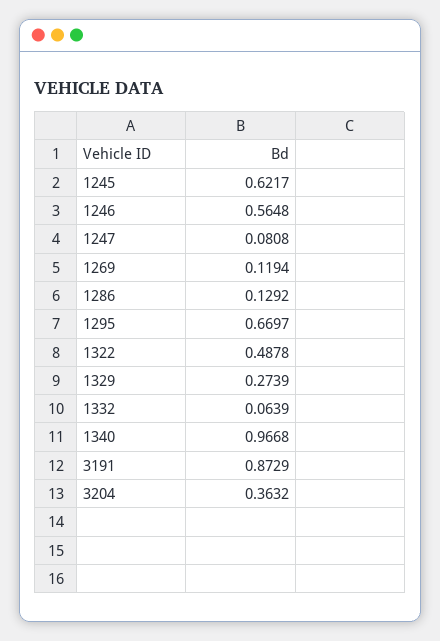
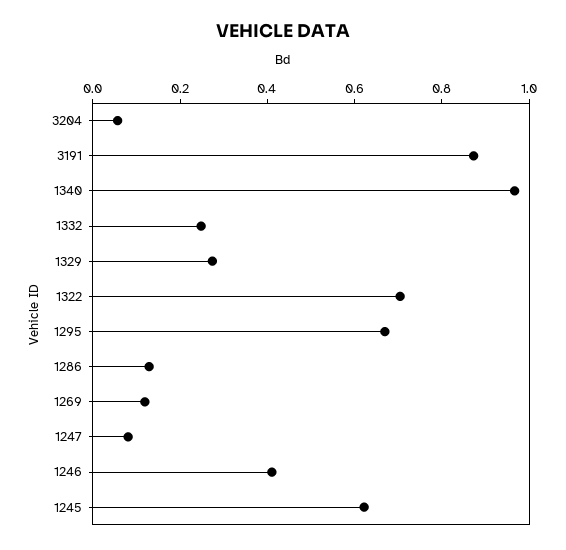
  {
    "1245": 0.6217,
-   "1246": 0.5648,
+   "1246": 0.4,
    "1247": 0.0808,
    "1269": 0.1194,
    "1286": 0.1292,
    "1295": 0.6697,
-   "1322": 0.4878,
+   "1322": 0.7,
    "1329": 0.2739,
-   "1332": 0.0639,
+   "1332": 0.25,
    "1340": 0.9668,
    "3191": 0.8729,
-   "3204": 0.3632
+   "3204": 0.05
  }

